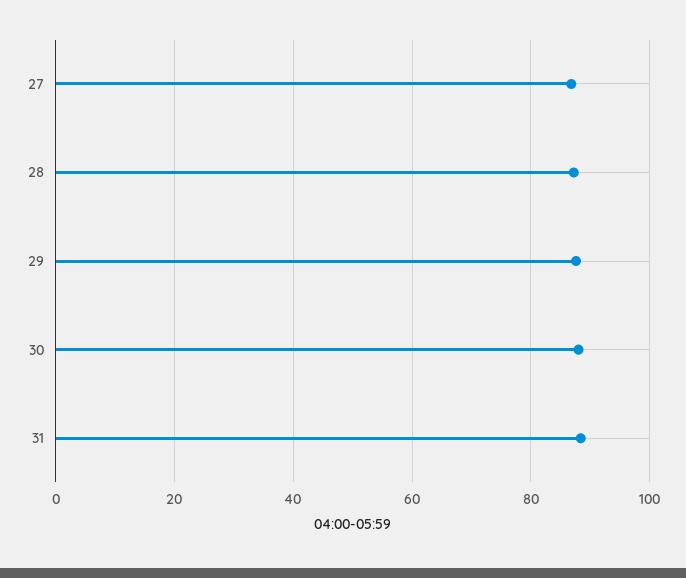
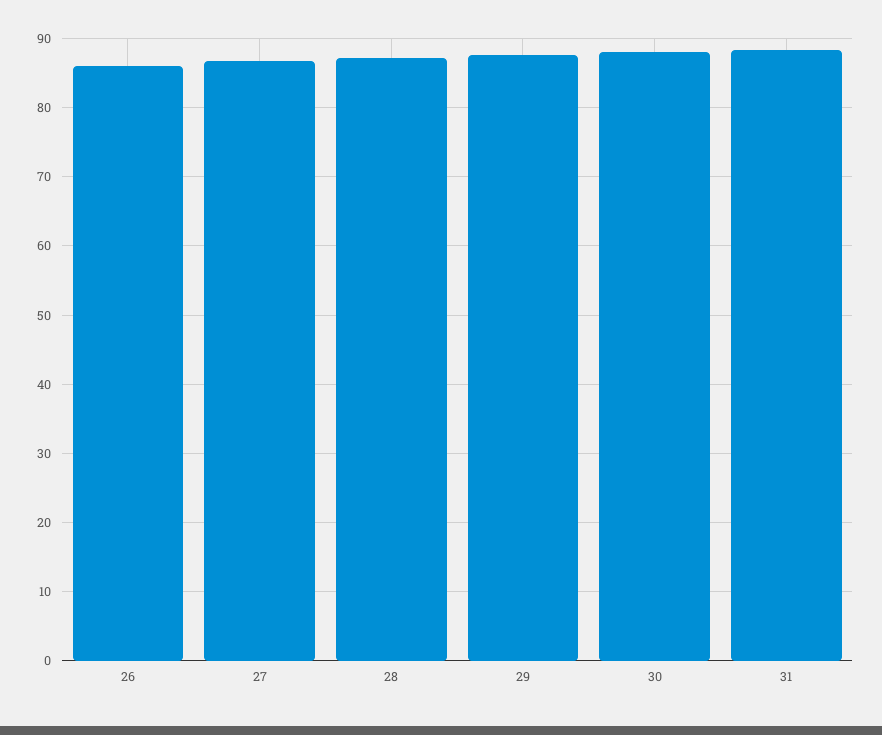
  {
    "27": 87,
    "28": 87,
    "29": 88,
    "30": 88,
-   "31": 88
+   "31": 88,
+   "26": 86
  }

